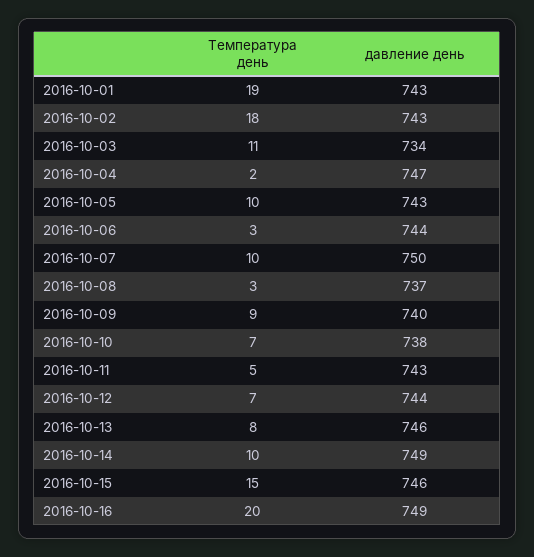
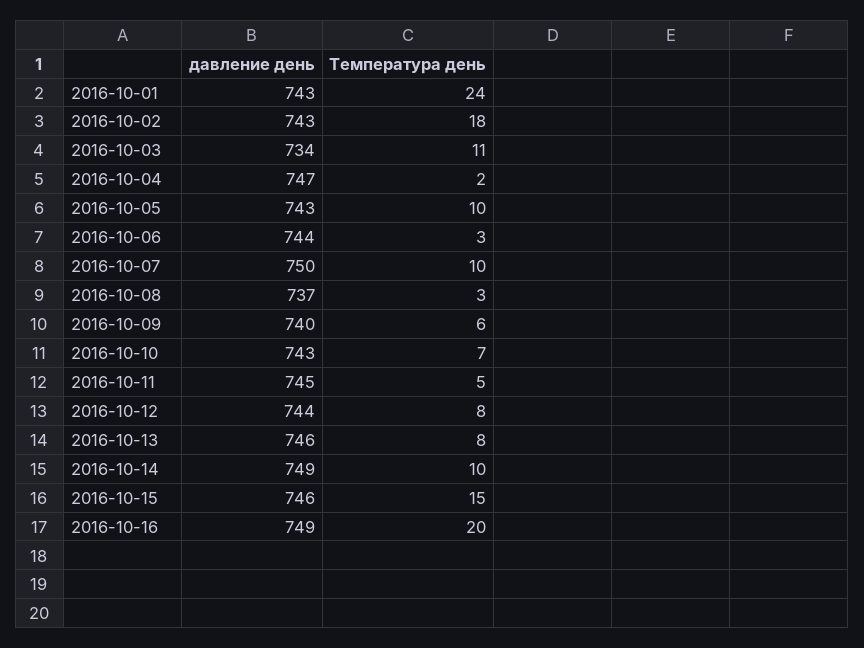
  {
    "Температура день": {
-     "2016-10-01": 19,
+     "2016-10-01": 24,
      "2016-10-02": 18,
      "2016-10-03": 11,
      "2016-10-04": 2,
      "2016-10-05": 10,
      "2016-10-06": 3,
      "2016-10-07": 10,
      "2016-10-08": 3,
-     "2016-10-09": 9,
+     "2016-10-09": 6,
      "2016-10-10": 7,
      "2016-10-11": 5,
-     "2016-10-12": 7,
+     "2016-10-12": 8,
      "2016-10-13": 8,
      "2016-10-14": 10,
      "2016-10-15": 15,
      "2016-10-16": 20
    },
    "давление день": {
      "2016-10-01": 743,
      "2016-10-02": 743,
      "2016-10-03": 734,
      "2016-10-04": 747,
      "2016-10-05": 743,
      "2016-10-06": 744,
      "2016-10-07": 750,
      "2016-10-08": 737,
      "2016-10-09": 740,
-     "2016-10-10": 738,
+     "2016-10-10": 743,
-     "2016-10-11": 743,
+     "2016-10-11": 745,
      "2016-10-12": 744,
      "2016-10-13": 746,
      "2016-10-14": 749,
      "2016-10-15": 746,
      "2016-10-16": 749
    }
  }

